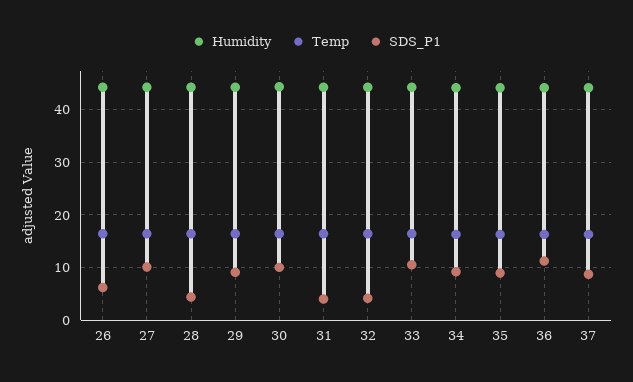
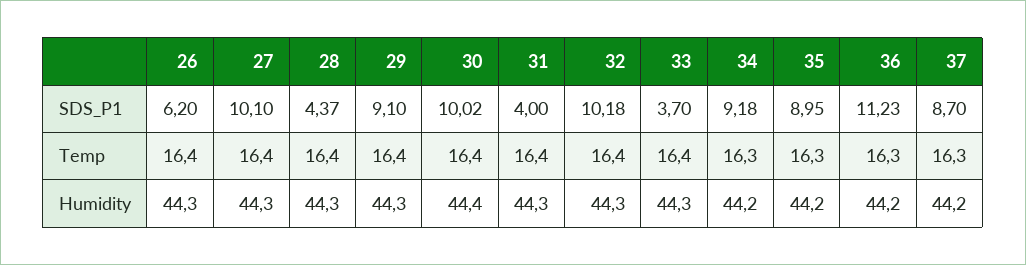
  {
    "Humidity": {
      "26": 44.3,
      "27": 44.3,
      "28": 44.3,
      "29": 44.3,
      "30": 44.4,
      "31": 44.3,
      "32": 44.3,
      "33": 44.3,
      "34": 44.2,
      "35": 44.2,
      "36": 44.2,
      "37": 44.2
    },
    "Temp": {
      "26": 16.4,
      "27": 16.4,
      "28": 16.4,
      "29": 16.4,
      "30": 16.4,
      "31": 16.4,
      "32": 16.4,
      "33": 16.4,
      "34": 16.3,
      "35": 16.3,
      "36": 16.3,
      "37": 16.3
    },
    "SDS_P1": {
      "26": 6.2,
      "27": 10.1,
      "28": 4.37,
      "29": 9.1,
      "30": 10.02,
      "31": 4,
-     "32": 4,
+     "32": 10.18,
-     "33": 10,
+     "33": 3.7,
      "34": 9.18,
      "35": 8.95,
      "36": 11.23,
      "37": 8.7
    }
  }

